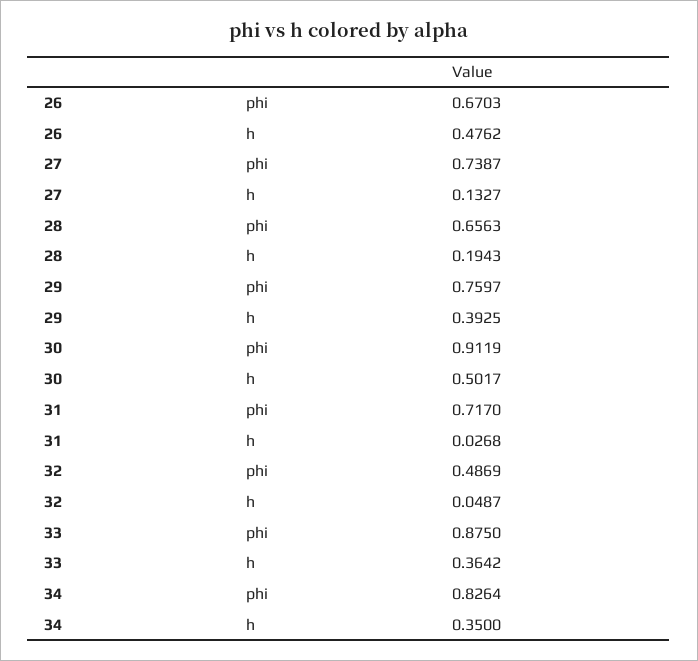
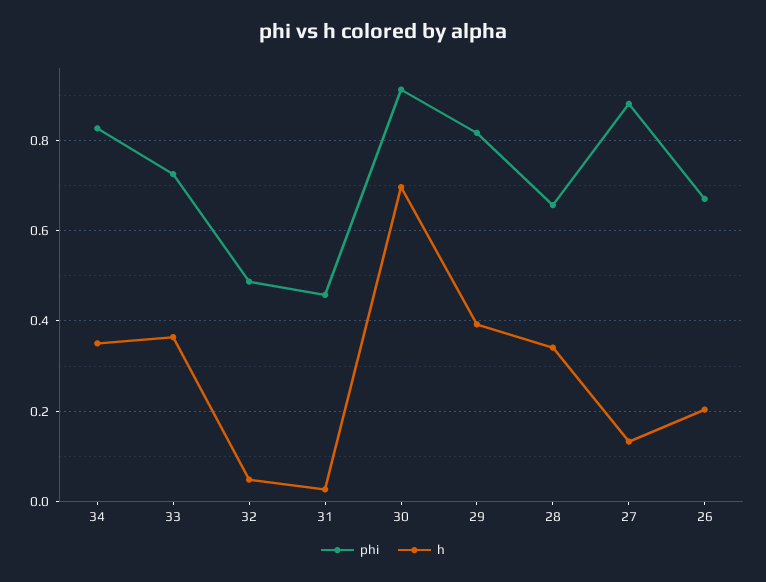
  {
    "phi": {
      "26": 0.6703,
-     "27": 0.7387,
+     "27": 0.88,
      "28": 0.6563,
-     "29": 0.7597,
+     "29": 0.82,
      "30": 0.9119,
-     "31": 0.717,
+     "31": 0.46,
      "32": 0.4869,
-     "33": 0.875,
+     "33": 0.72,
      "34": 0.8264
    },
    "h": {
-     "26": 0.4762,
+     "26": 0.2,
      "27": 0.1327,
-     "28": 0.1943,
+     "28": 0.34,
      "29": 0.3925,
-     "30": 0.5017,
+     "30": 0.7,
      "31": 0.0268,
      "32": 0.0487,
      "33": 0.3642,
      "34": 0.35
    }
  }

